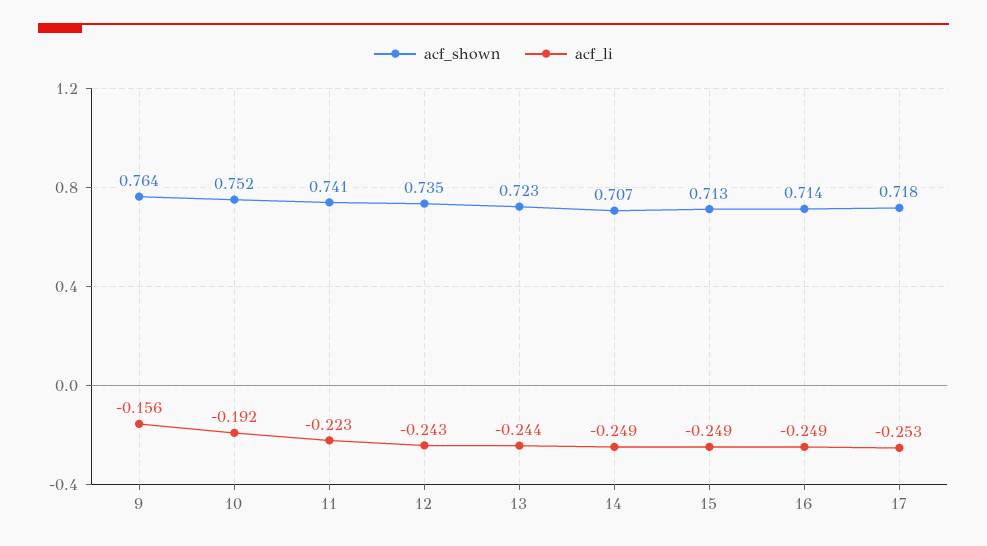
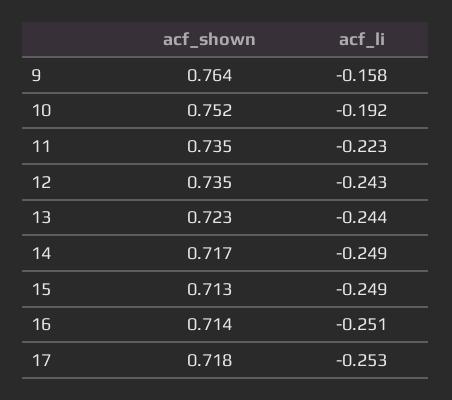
  {
    "acf_shown": {
      "9": 0.764,
      "10": 0.752,
-     "11": 0.741,
+     "11": 0.735,
      "12": 0.735,
      "13": 0.723,
-     "14": 0.707,
+     "14": 0.717,
      "15": 0.713,
      "16": 0.714,
      "17": 0.718
    },
    "acf_li": {
-     "9": -0.156,
+     "9": -0.158,
      "10": -0.192,
      "11": -0.223,
      "12": -0.243,
      "13": -0.244,
      "14": -0.249,
      "15": -0.249,
-     "16": -0.249,
+     "16": -0.251,
      "17": -0.253
    }
  }

